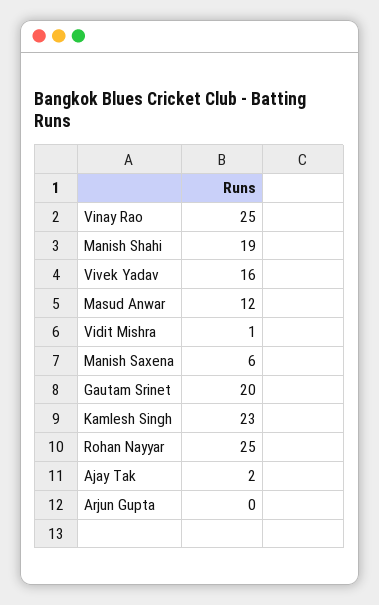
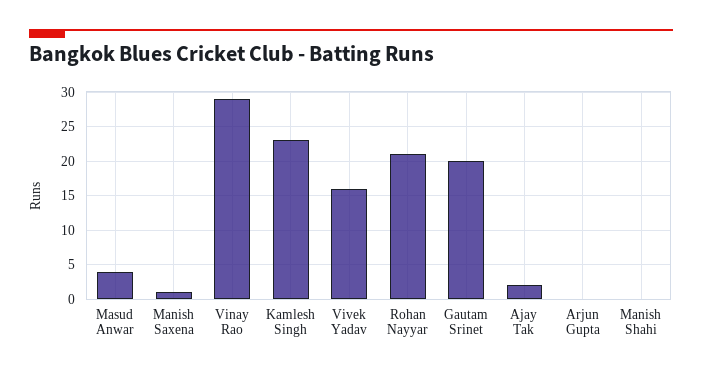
  {
-   "Vinay Rao": 25,
+   "Vinay Rao": 29,
-   "Manish Shahi": 19,
+   "Manish Shahi": 0,
    "Vivek Yadav": 16,
-   "Masud Anwar": 12,
+   "Masud Anwar": 4,
-   "Vidit Mishra": 1,
-   "Manish Saxena": 6,
+   "Manish Saxena": 1,
    "Gautam Srinet": 20,
    "Kamlesh Singh": 23,
-   "Rohan Nayyar": 25,
+   "Rohan Nayyar": 21,
    "Ajay Tak": 2,
    "Arjun Gupta": 0
  }

